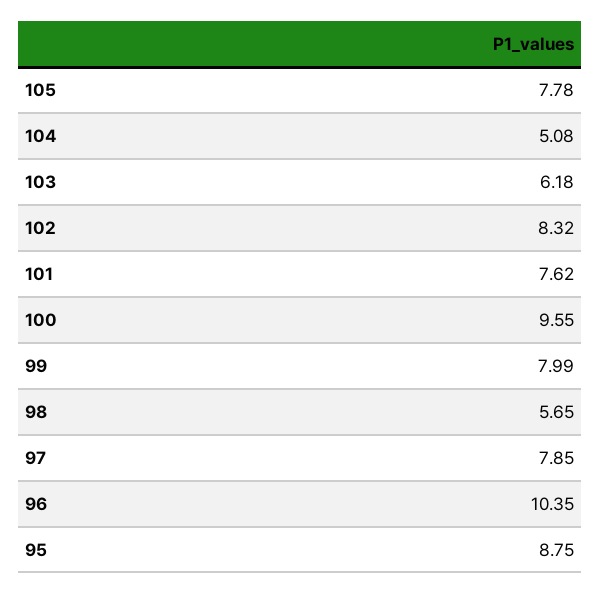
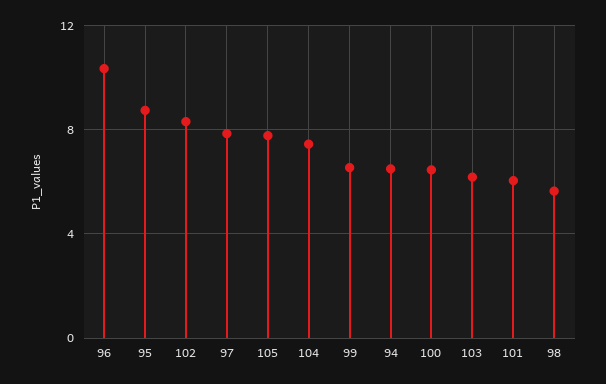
  {
    "105": 7.78,
-   "104": 5.08,
+   "104": 7.5,
    "103": 6.18,
    "102": 8.32,
-   "101": 7.62,
+   "101": 6,
-   "100": 9.55,
+   "100": 6.5,
-   "99": 7.99,
+   "99": 6.5,
    "98": 5.65,
    "97": 7.85,
    "96": 10.35,
-   "95": 8.75
+   "95": 8.75,
+   "94": 6.5
  }

